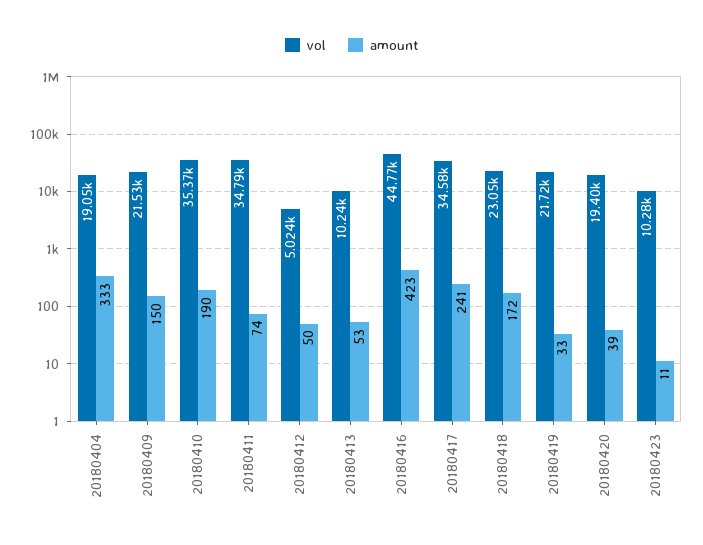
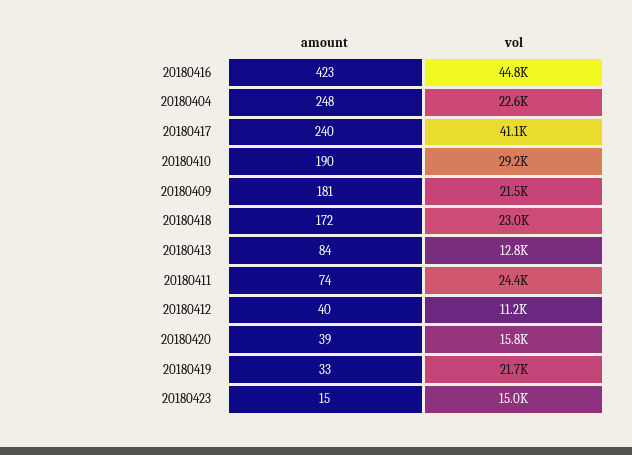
  {
    "vol": {
-     "20180404": 19050,
+     "20180404": 22600,
      "20180409": 21530,
-     "20180410": 35370,
+     "20180410": 29200,
-     "20180411": 34790,
+     "20180411": 24400,
-     "20180412": 5024,
+     "20180412": 11200,
-     "20180413": 10240,
+     "20180413": 12800,
      "20180416": 44770,
-     "20180417": 34580,
+     "20180417": 41100,
      "20180418": 23050,
      "20180419": 21720,
-     "20180420": 19400,
+     "20180420": 15800,
-     "20180423": 10280
+     "20180423": 15000
    },
    "amount": {
-     "20180404": 333,
+     "20180404": 248,
-     "20180409": 150,
+     "20180409": 181,
      "20180410": 190,
      "20180411": 74,
-     "20180412": 50,
+     "20180412": 40,
-     "20180413": 53,
+     "20180413": 84,
      "20180416": 423,
-     "20180417": 241,
+     "20180417": 240,
      "20180418": 172,
      "20180419": 33,
      "20180420": 39,
-     "20180423": 11
+     "20180423": 15
    }
  }

